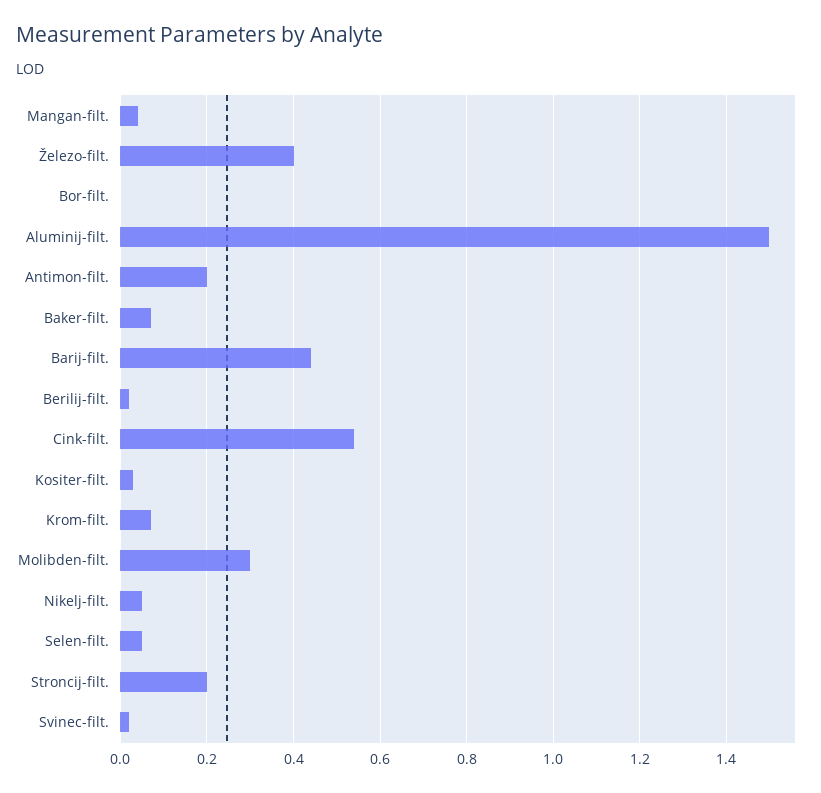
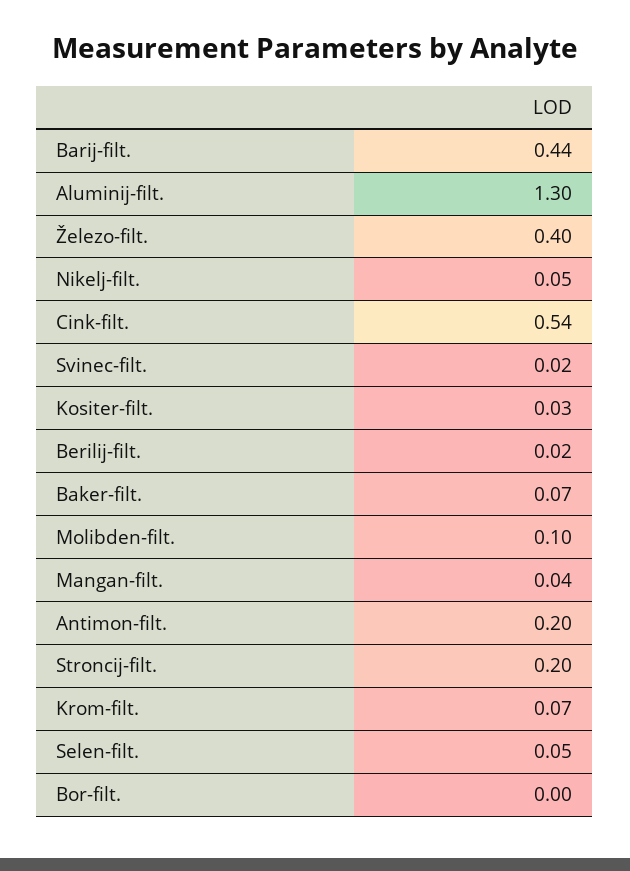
  {
    "Mangan-filt.": 0.04,
    "Železo-filt.": 0.4,
    "Bor-filt.": 0,
-   "Aluminij-filt.": 1.5,
+   "Aluminij-filt.": 1.3,
    "Antimon-filt.": 0.2,
    "Baker-filt.": 0.07,
    "Barij-filt.": 0.44,
    "Berilij-filt.": 0.02,
    "Cink-filt.": 0.54,
    "Kositer-filt.": 0.03,
    "Krom-filt.": 0.07,
-   "Molibden-filt.": 0.3,
+   "Molibden-filt.": 0.1,
    "Nikelj-filt.": 0.05,
    "Selen-filt.": 0.05,
    "Stroncij-filt.": 0.2,
    "Svinec-filt.": 0.02
  }

